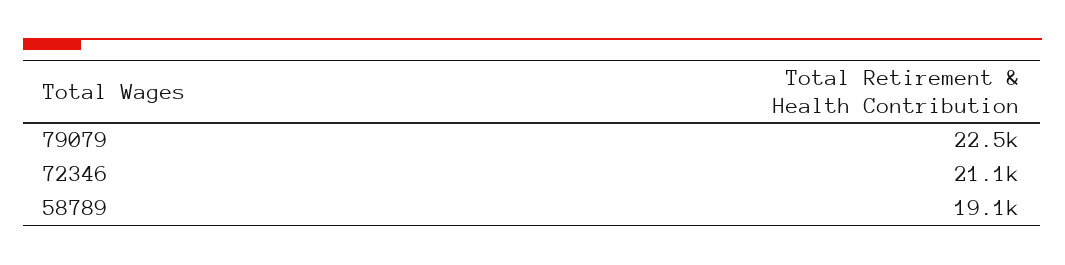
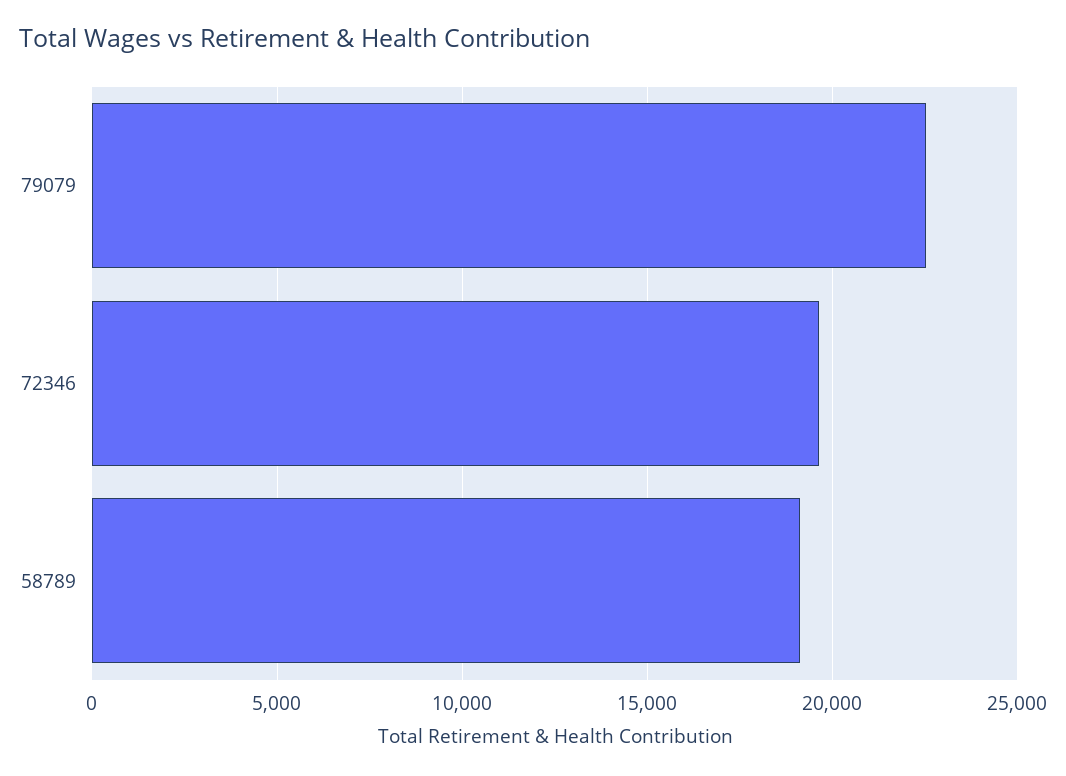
  {
    "79079": 22500,
-   "72346": 21100,
+   "72346": 19500,
    "58789": 19100
  }

